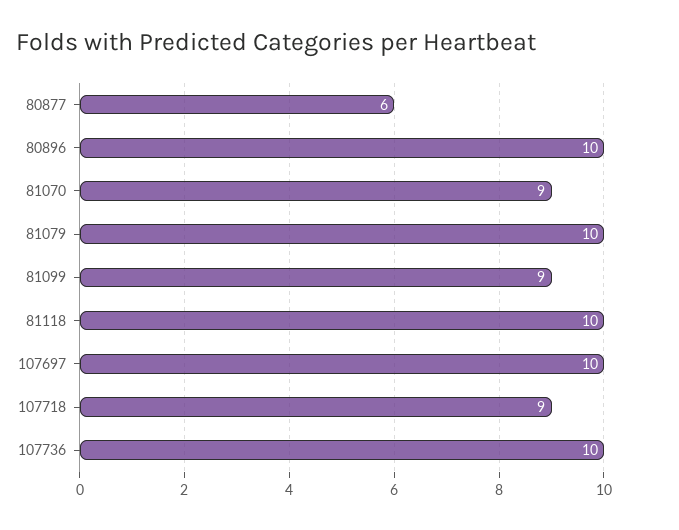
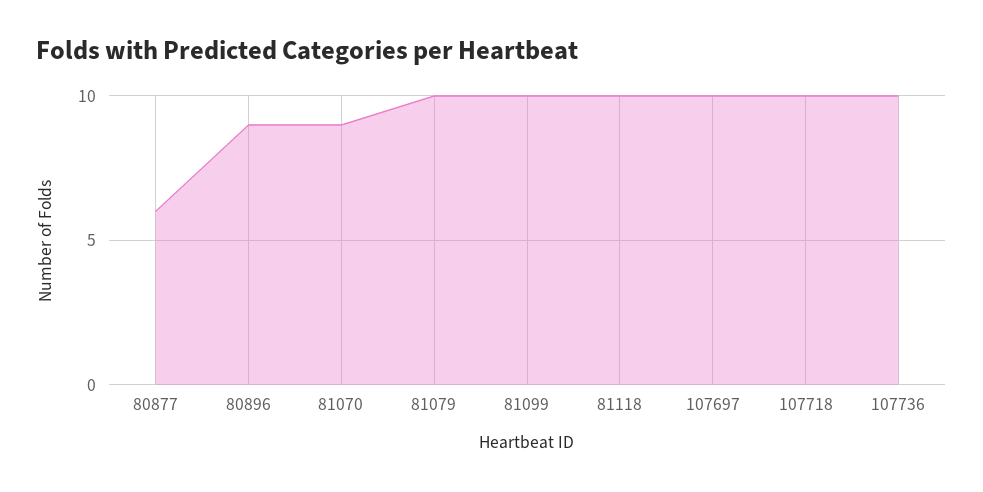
  {
    "80877": 6,
-   "80896": 10,
+   "80896": 9,
    "81070": 9,
    "81079": 10,
-   "81099": 9,
+   "81099": 10,
    "81118": 10,
    "107697": 10,
-   "107718": 9,
+   "107718": 10,
    "107736": 10
  }

